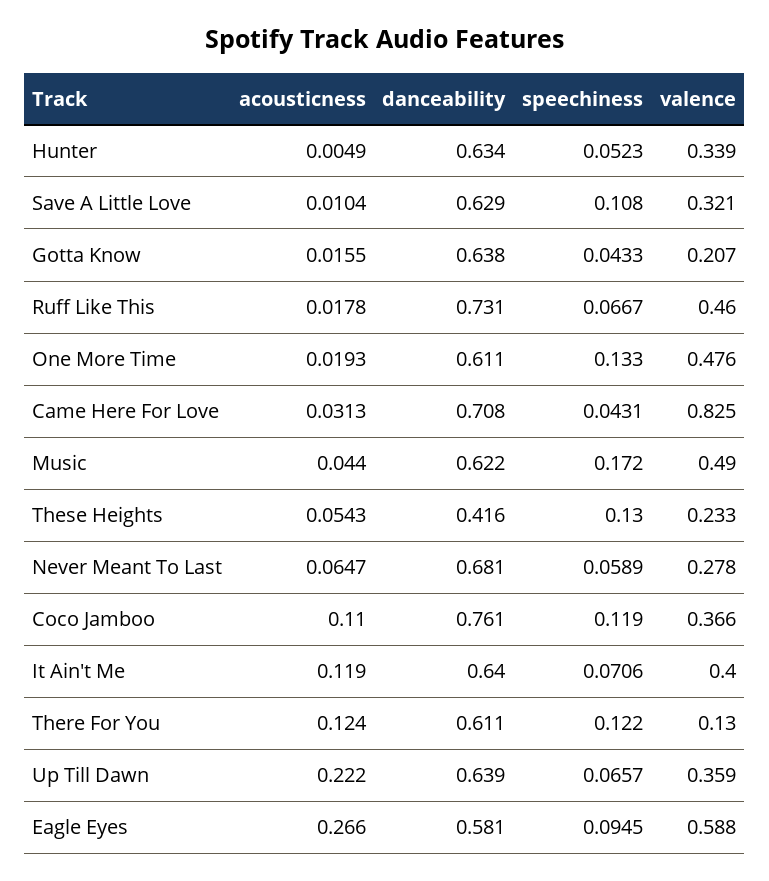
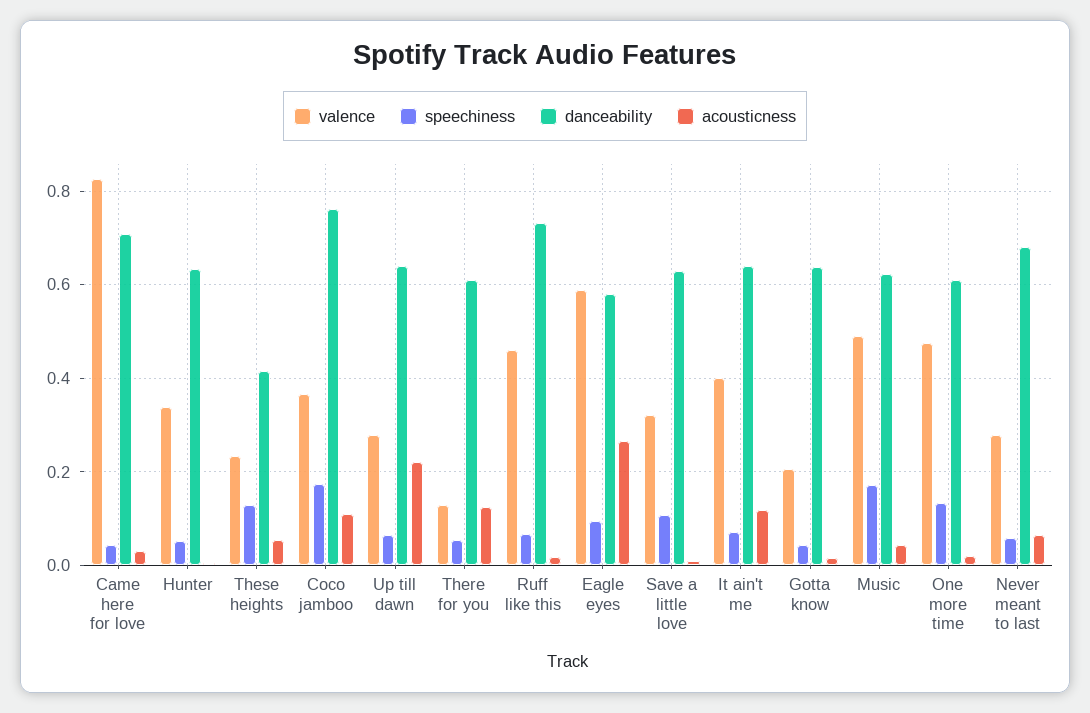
  {
    "acousticness": {
      "Hunter": 0.0049,
      "Save A Little Love": 0.0104,
      "Gotta Know": 0.0155,
      "Ruff Like This": 0.0178,
      "One More Time": 0.0193,
      "Came Here For Love": 0.0313,
      "Music": 0.044,
      "These Heights": 0.0543,
      "Never Meant To Last": 0.0647,
      "Coco Jamboo": 0.11,
      "It Ain't Me": 0.119,
      "There For You": 0.124,
      "Up Till Dawn": 0.222,
      "Eagle Eyes": 0.266
    },
    "danceability": {
      "Hunter": 0.634,
      "Save A Little Love": 0.629,
      "Gotta Know": 0.638,
      "Ruff Like This": 0.731,
      "One More Time": 0.611,
      "Came Here For Love": 0.708,
      "Music": 0.622,
      "These Heights": 0.416,
      "Never Meant To Last": 0.681,
      "Coco Jamboo": 0.761,
      "It Ain't Me": 0.64,
      "There For You": 0.611,
      "Up Till Dawn": 0.639,
      "Eagle Eyes": 0.581
    },
    "speechiness": {
      "Hunter": 0.0523,
      "Save A Little Love": 0.108,
      "Gotta Know": 0.0433,
      "Ruff Like This": 0.0667,
      "One More Time": 0.133,
      "Came Here For Love": 0.0431,
      "Music": 0.172,
      "These Heights": 0.13,
      "Never Meant To Last": 0.0589,
-     "Coco Jamboo": 0.119,
+     "Coco Jamboo": 0.18,
      "It Ain't Me": 0.0706,
-     "There For You": 0.122,
+     "There For You": 0.06,
      "Up Till Dawn": 0.0657,
      "Eagle Eyes": 0.0945
    },
    "valence": {
      "Hunter": 0.339,
      "Save A Little Love": 0.321,
      "Gotta Know": 0.207,
      "Ruff Like This": 0.46,
      "One More Time": 0.476,
      "Came Here For Love": 0.825,
      "Music": 0.49,
      "These Heights": 0.233,
      "Never Meant To Last": 0.278,
      "Coco Jamboo": 0.366,
      "It Ain't Me": 0.4,
      "There For You": 0.13,
-     "Up Till Dawn": 0.359,
+     "Up Till Dawn": 0.28,
      "Eagle Eyes": 0.588
    }
  }

